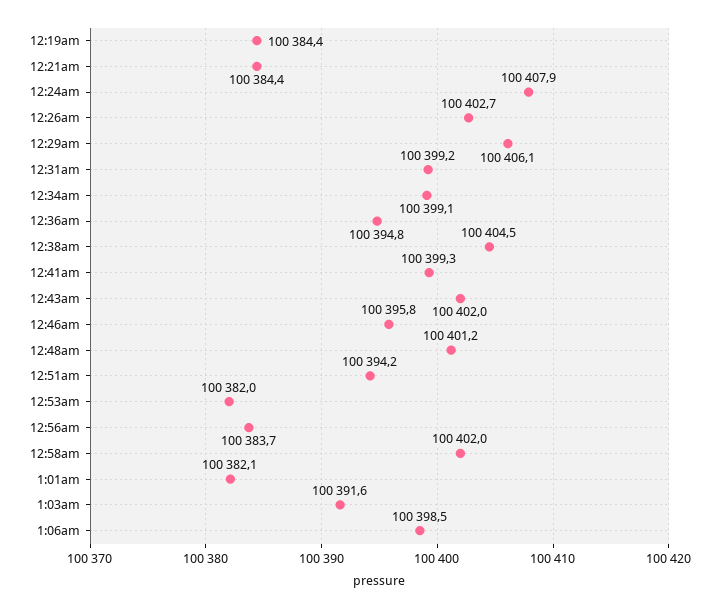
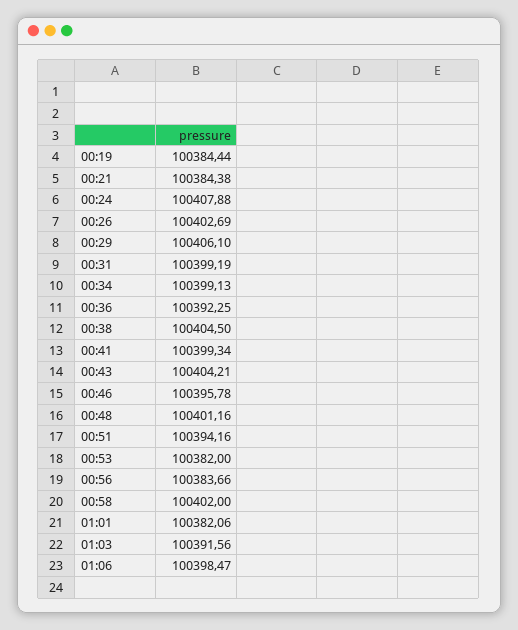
  {
    "12:19am": 100384.44,
    "12:21am": 100384.38,
    "12:24am": 100407.88,
    "12:26am": 100402.69,
    "12:29am": 100406.1,
    "12:31am": 100399.19,
    "12:34am": 100399.13,
-   "12:36am": 100394.8,
+   "12:36am": 100392.25,
    "12:38am": 100404.5,
    "12:41am": 100399.34,
-   "12:43am": 100402,
+   "12:43am": 100404.21,
    "12:46am": 100395.78,
    "12:48am": 100401.16,
    "12:51am": 100394.16,
    "12:53am": 100382,
    "12:56am": 100383.66,
    "12:58am": 100402,
    "1:01am": 100382.06,
    "1:03am": 100391.56,
    "1:06am": 100398.47
  }

